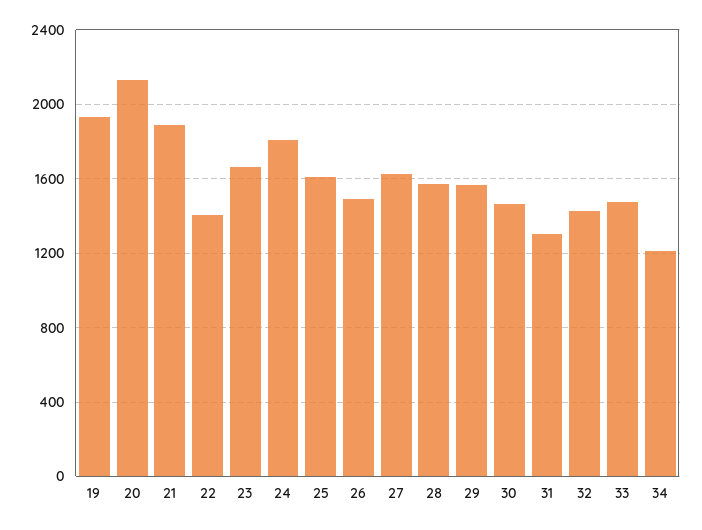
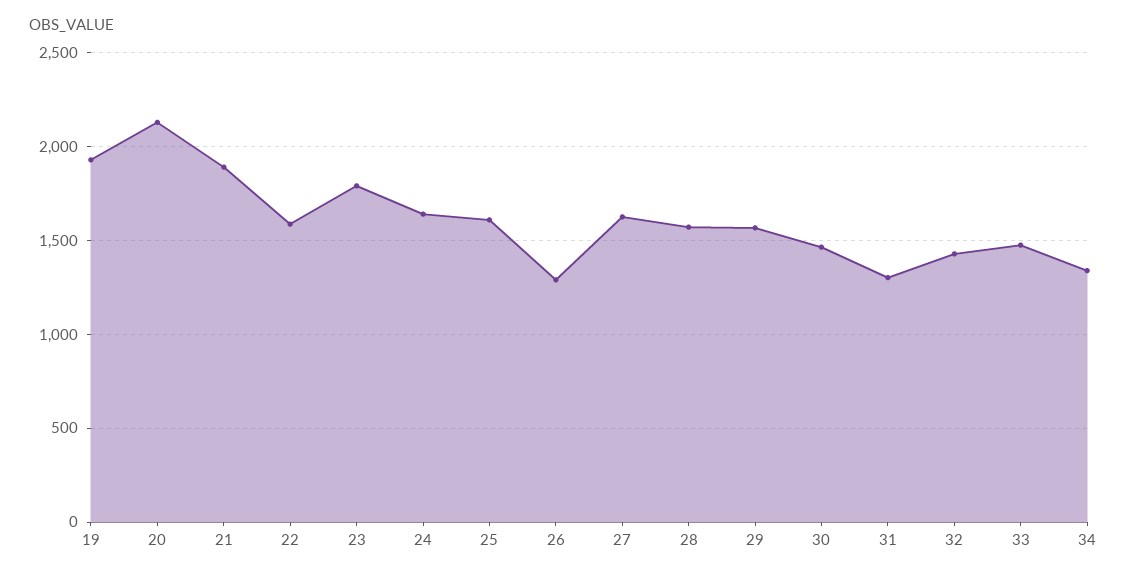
  {
    "19": 1950,
    "20": 2150,
    "21": 1900,
-   "22": 1400,
+   "22": 1600,
-   "23": 1650,
+   "23": 1800,
-   "24": 1800,
+   "24": 1650,
    "25": 1600,
-   "26": 1500,
+   "26": 1300,
    "27": 1650,
    "28": 1550,
    "29": 1550,
    "30": 1450,
    "31": 1300,
    "32": 1450,
    "33": 1500,
-   "34": 1200
+   "34": 1350
  }

